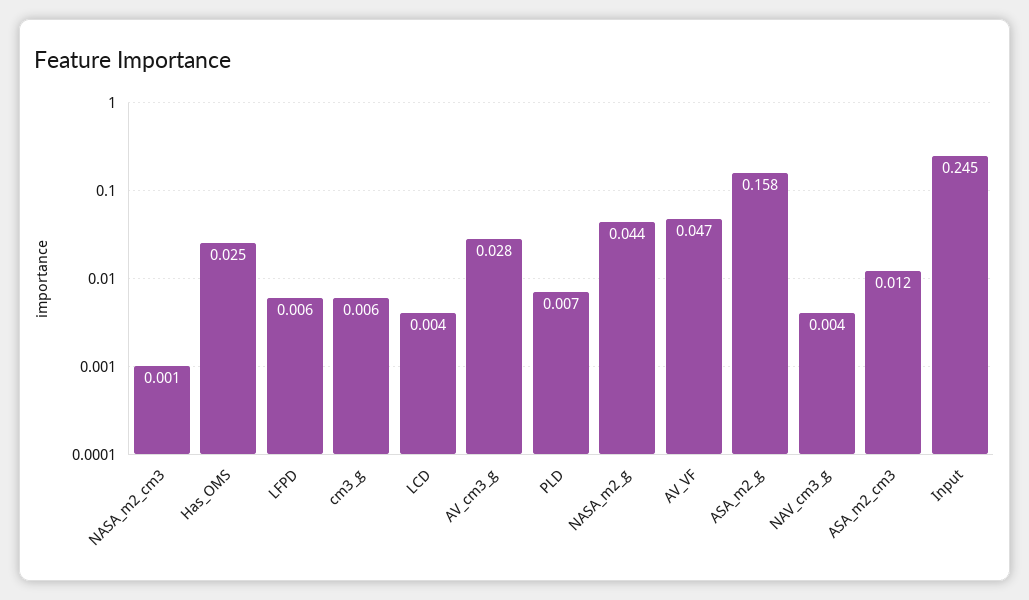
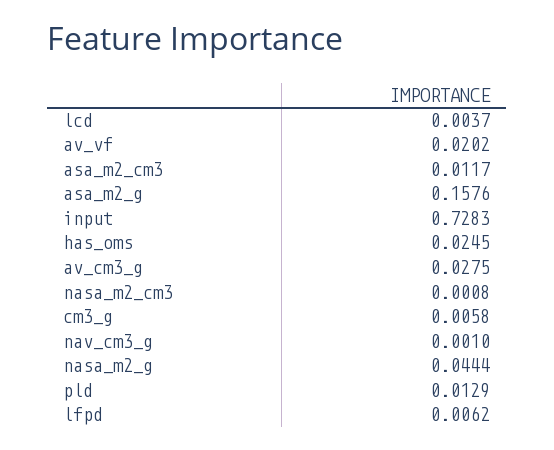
  {
    "NASA_m2_cm3": 0.0008,
    "Has_OMS": 0.0245,
    "LFPD": 0.0062,
    "cm3_g": 0.0058,
    "LCD": 0.0037,
    "AV_cm3_g": 0.0275,
-   "PLD": 0.007,
+   "PLD": 0.0129,
    "NASA_m2_g": 0.0444,
-   "AV_VF": 0.047,
+   "AV_VF": 0.0202,
    "ASA_m2_g": 0.1576,
-   "NAV_cm3_g": 0.004,
+   "NAV_cm3_g": 0.001,
    "ASA_m2_cm3": 0.0117,
-   "Input": 0.245
+   "Input": 0.7283
  }

